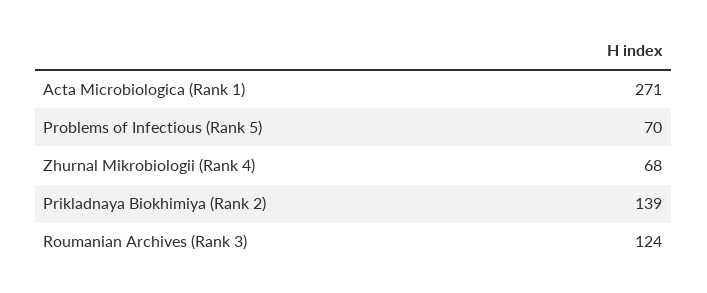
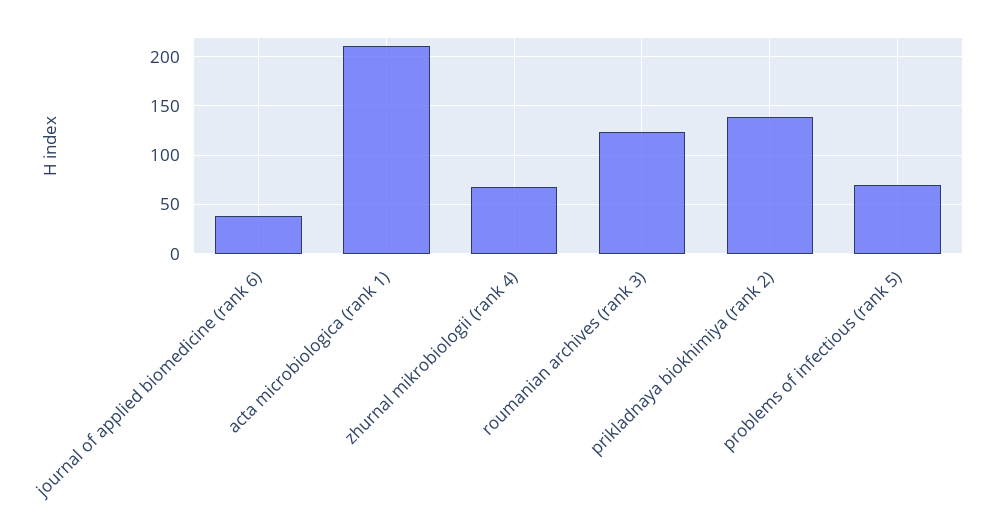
  {
-   "Acta Microbiologica (Rank 1)": 271,
+   "Acta Microbiologica (Rank 1)": 210,
    "Problems of Infectious (Rank 5)": 70,
    "Zhurnal Mikrobiologii (Rank 4)": 68,
    "Prikladnaya Biokhimiya (Rank 2)": 139,
-   "Roumanian Archives (Rank 3)": 124
+   "Roumanian Archives (Rank 3)": 124,
+   "journal of applied biomedicine (rank 6)": 40
  }

